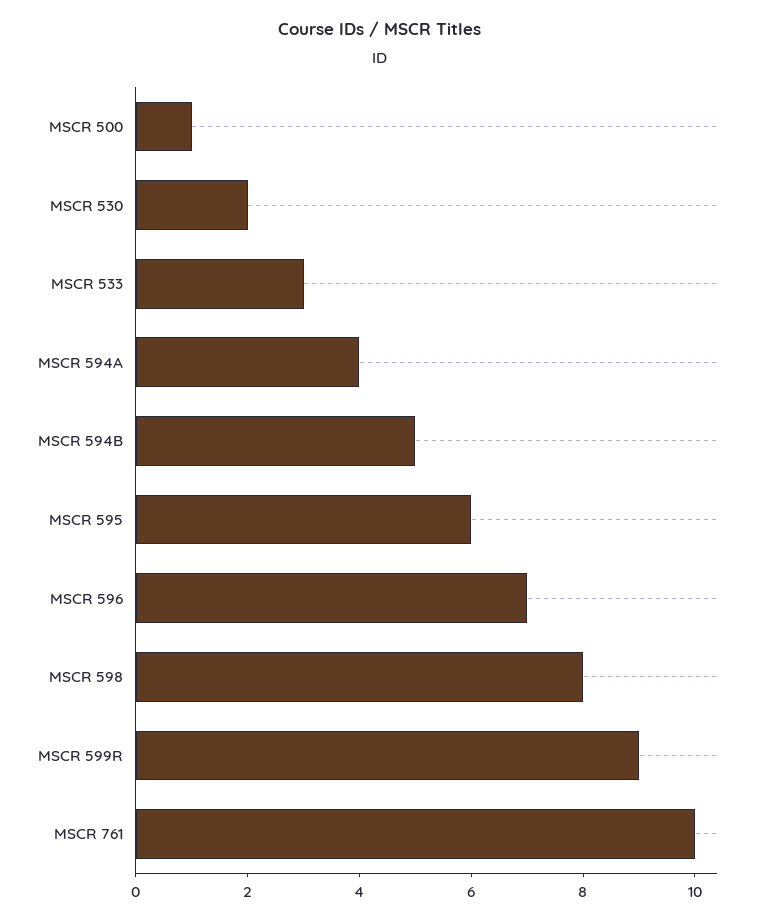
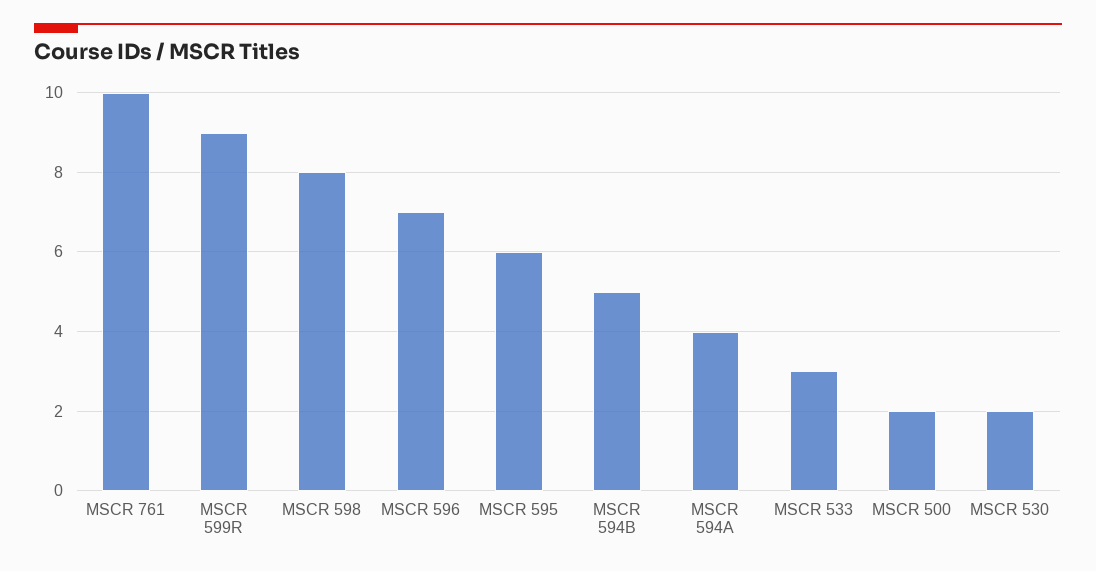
  {
-   "MSCR 500": 1,
+   "MSCR 500": 2,
    "MSCR 530": 2,
    "MSCR 533": 3,
    "MSCR 594A": 4,
    "MSCR 594B": 5,
    "MSCR 595": 6,
    "MSCR 596": 7,
    "MSCR 598": 8,
    "MSCR 599R": 9,
    "MSCR 761": 10
  }

